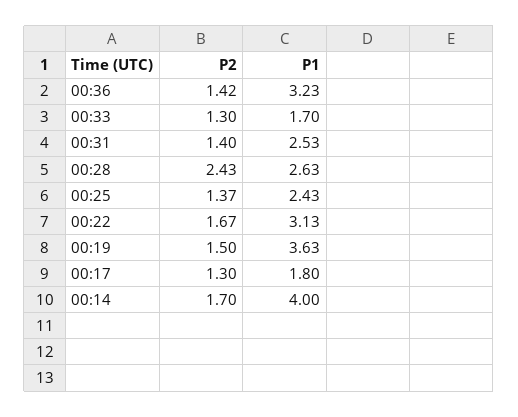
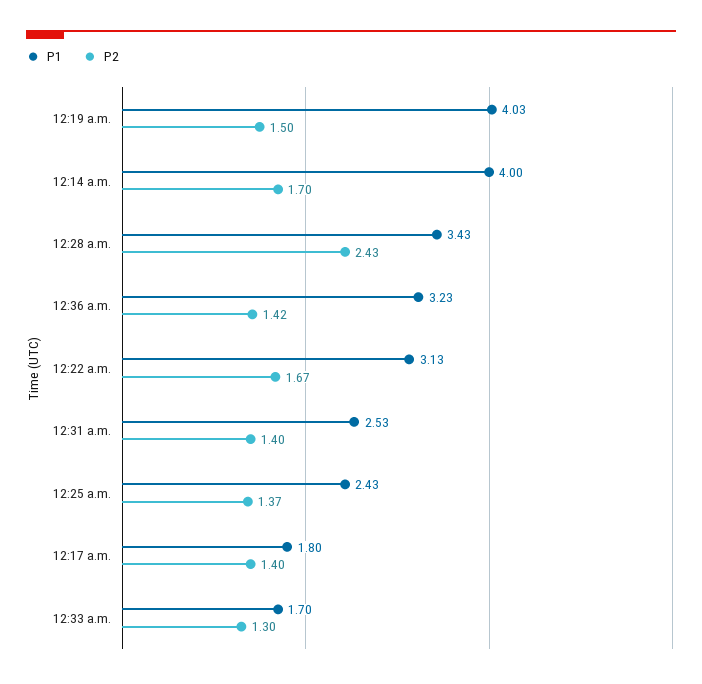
  {
    "P2": {
      "00:36": 1.42,
      "00:33": 1.3,
      "00:31": 1.4,
      "00:28": 2.43,
      "00:25": 1.37,
      "00:22": 1.67,
      "00:19": 1.5,
-     "00:17": 1.3,
+     "00:17": 1.4,
      "00:14": 1.7
    },
    "P1": {
      "00:36": 3.23,
      "00:33": 1.7,
      "00:31": 2.53,
-     "00:28": 2.63,
+     "00:28": 3.43,
      "00:25": 2.43,
      "00:22": 3.13,
-     "00:19": 3.63,
+     "00:19": 4.03,
      "00:17": 1.8,
      "00:14": 4
    }
  }

